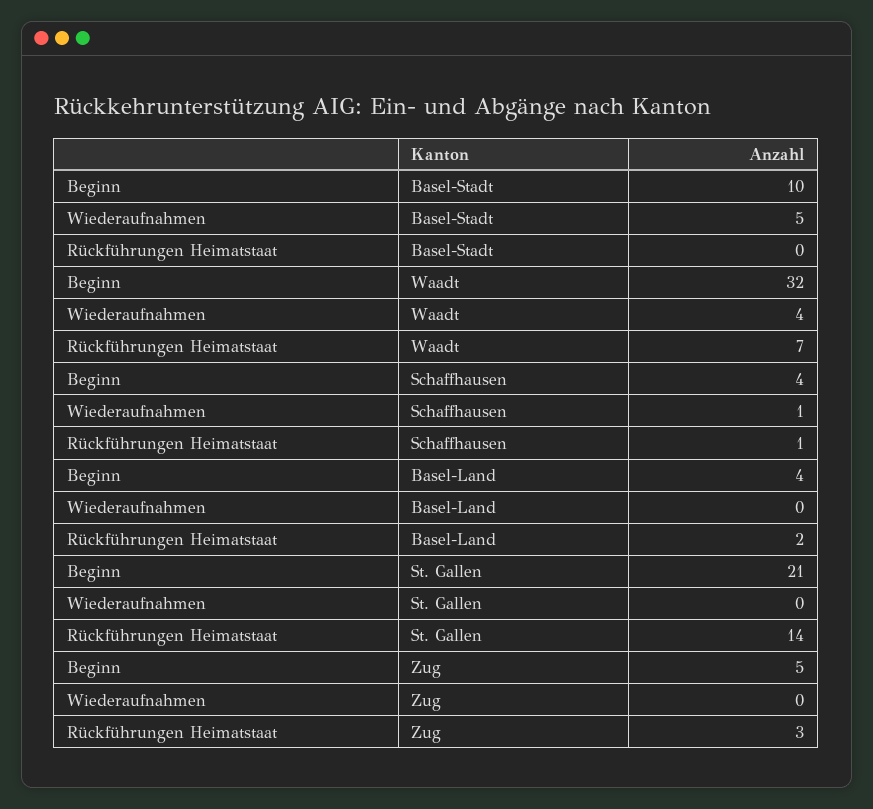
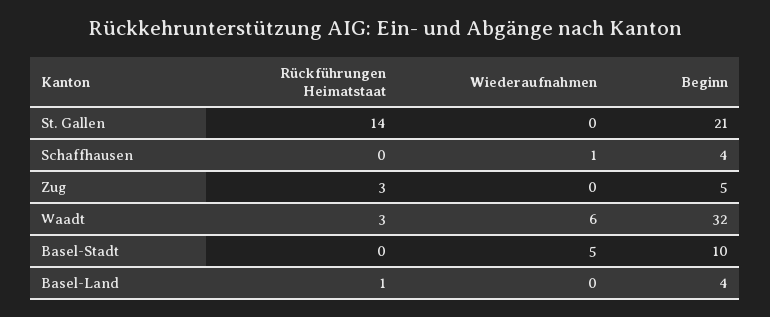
  {
    "Beginn": {
      "Basel-Stadt": 10,
      "Waadt": 32,
      "Schaffhausen": 4,
      "Basel-Land": 4,
      "St. Gallen": 21,
      "Zug": 5
    },
    "Wiederaufnahmen": {
      "Basel-Stadt": 5,
-     "Waadt": 4,
+     "Waadt": 6,
      "Schaffhausen": 1,
      "Basel-Land": 0,
      "St. Gallen": 0,
      "Zug": 0
    },
    "Rückführungen Heimatstaat": {
      "Basel-Stadt": 0,
-     "Waadt": 7,
+     "Waadt": 3,
-     "Schaffhausen": 1,
+     "Schaffhausen": 0,
-     "Basel-Land": 2,
+     "Basel-Land": 1,
      "St. Gallen": 14,
      "Zug": 3
    }
  }

